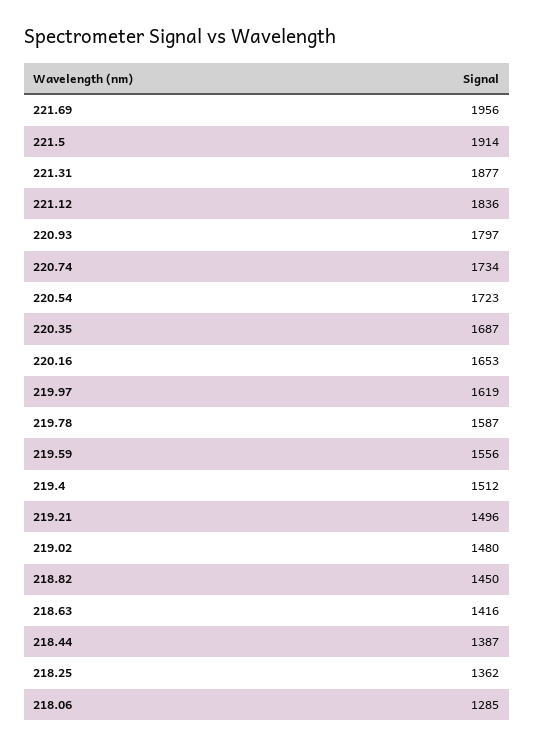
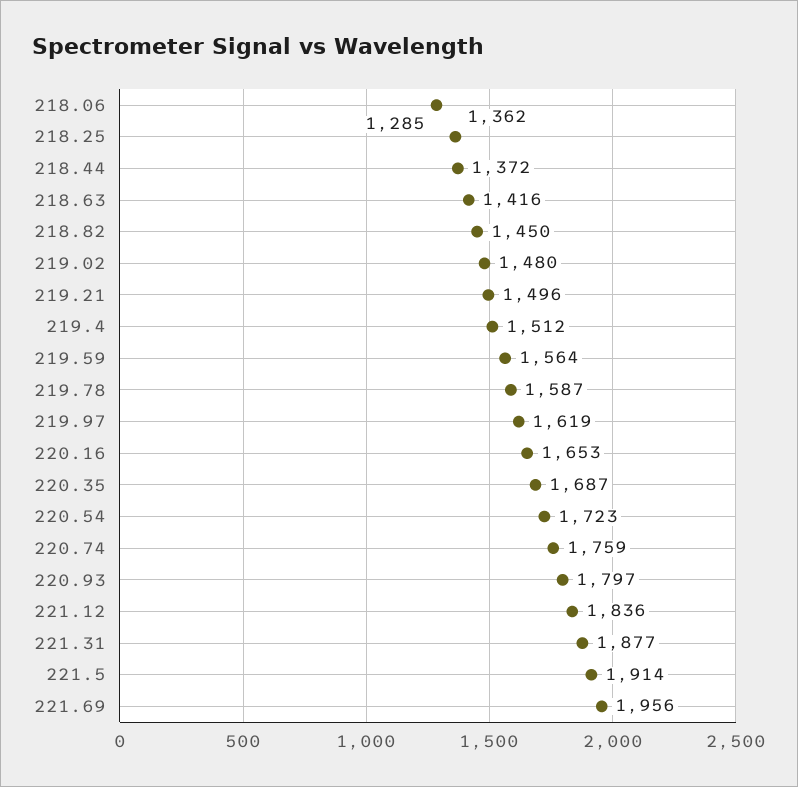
  {
    "221.69": 1956,
    "221.5": 1914,
    "221.31": 1877,
    "221.12": 1836,
    "220.93": 1797,
-   "220.74": 1734,
+   "220.74": 1759,
    "220.54": 1723,
    "220.35": 1687,
    "220.16": 1653,
    "219.97": 1619,
    "219.78": 1587,
-   "219.59": 1556,
+   "219.59": 1564,
    "219.4": 1512,
    "219.21": 1496,
    "219.02": 1480,
    "218.82": 1450,
    "218.63": 1416,
-   "218.44": 1387,
+   "218.44": 1372,
    "218.25": 1362,
    "218.06": 1285
  }

